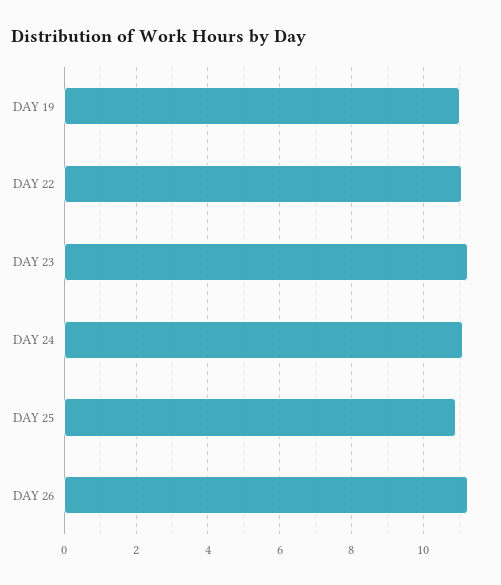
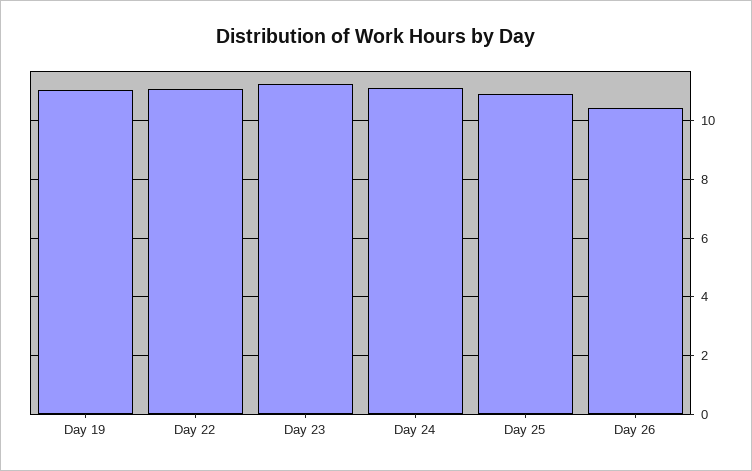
  {
    "DAY 19": 11,
    "DAY 22": 11,
    "DAY 23": 11.2,
    "DAY 24": 11.2,
    "DAY 25": 11,
-   "DAY 26": 11.2
+   "DAY 26": 10.5
  }

